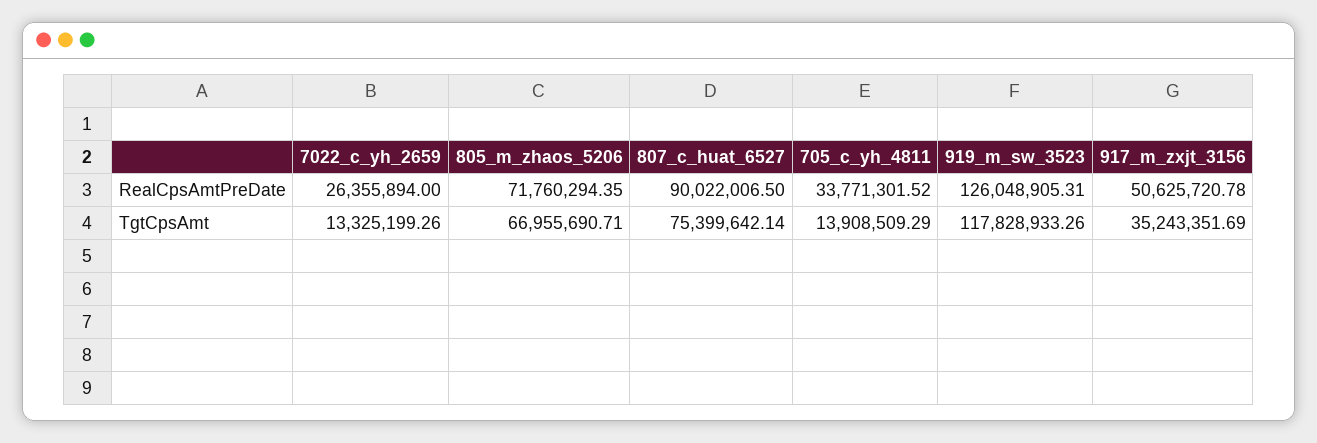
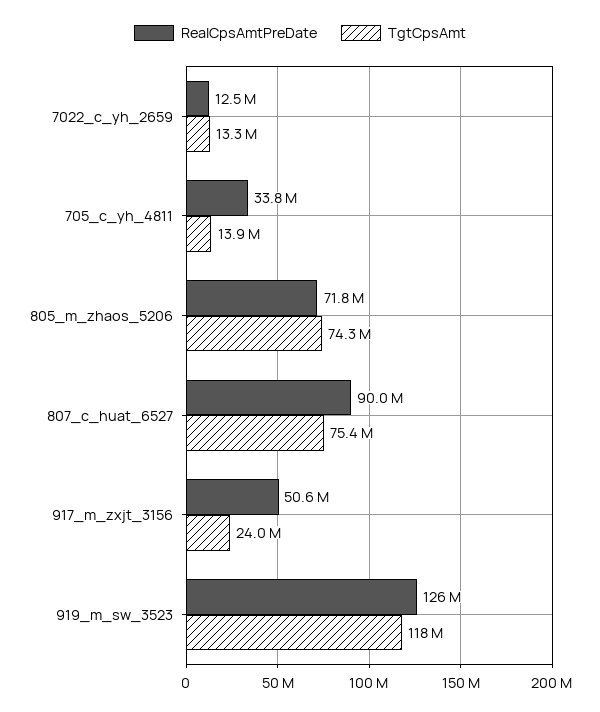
  {
    "RealCpsAmtPreDate": {
-     "7022_c_yh_2659": 26355894,
+     "7022_c_yh_2659": 12500000,
      "805_m_zhaos_5206": 71760294.35,
      "807_c_huat_6527": 90022006.5,
      "705_c_yh_4811": 33771301.52,
      "919_m_sw_3523": 126048905.31,
      "917_m_zxjt_3156": 50625720.78
    },
    "TgtCpsAmt": {
      "7022_c_yh_2659": 13325199.26,
-     "805_m_zhaos_5206": 66955690.71,
+     "805_m_zhaos_5206": 74300000,
      "807_c_huat_6527": 75399642.14,
      "705_c_yh_4811": 13908509.29,
      "919_m_sw_3523": 117828933.26,
-     "917_m_zxjt_3156": 35243351.69
+     "917_m_zxjt_3156": 24000000
    }
  }

